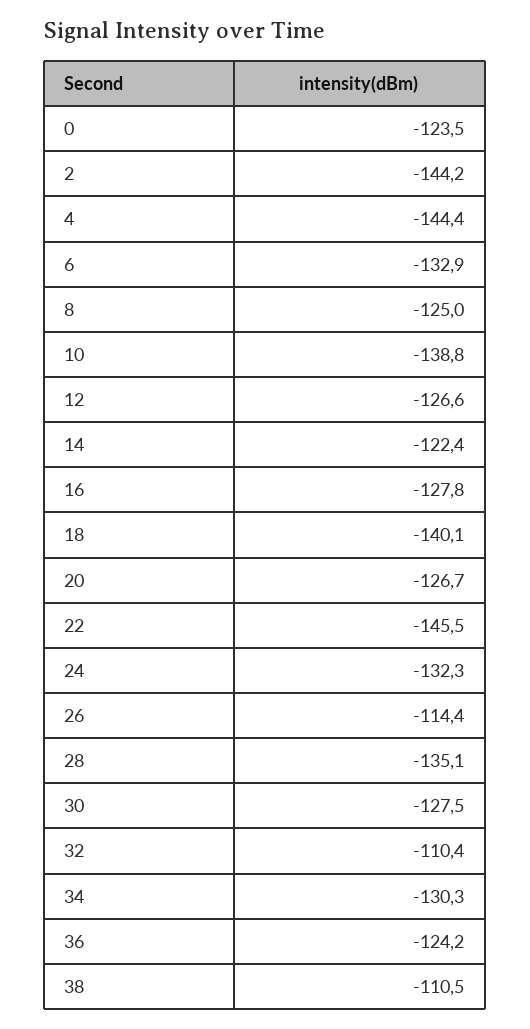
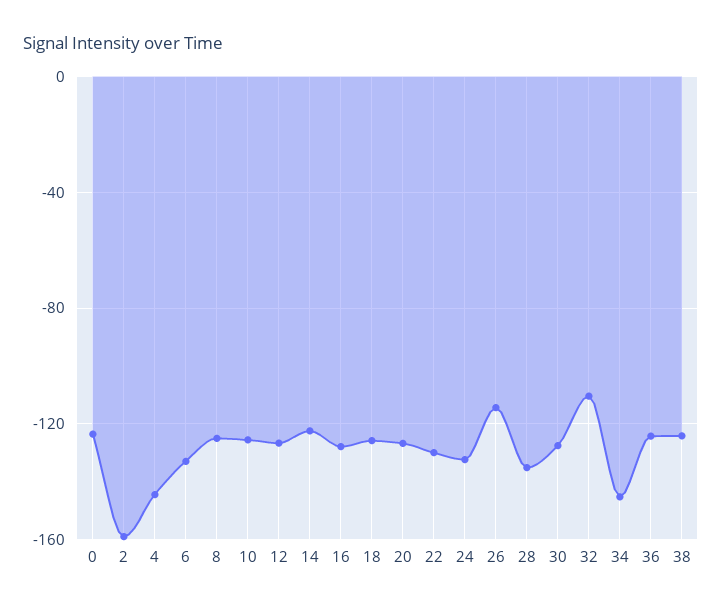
  {
    "0": -123.5,
-   "2": -144.2,
+   "2": -160,
    "4": -144.4,
    "6": -132.9,
    "8": -125,
-   "10": -138.8,
+   "10": -125,
    "12": -126.6,
    "14": -122.4,
    "16": -127.8,
-   "18": -140.1,
+   "18": -125,
    "20": -126.7,
-   "22": -145.5,
+   "22": -130,
    "24": -132.3,
    "26": -114.4,
    "28": -135.1,
    "30": -127.5,
    "32": -110.4,
-   "34": -130.3,
+   "34": -145,
    "36": -124.2,
-   "38": -110.5
+   "38": -125
  }

